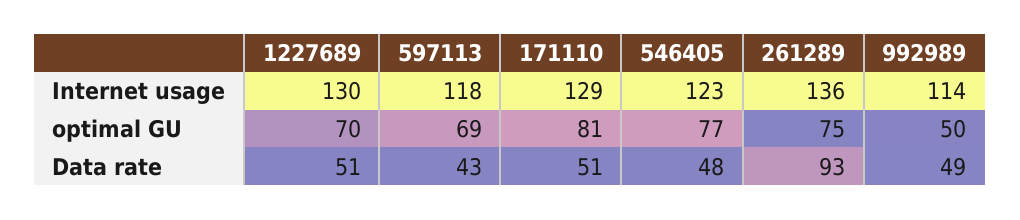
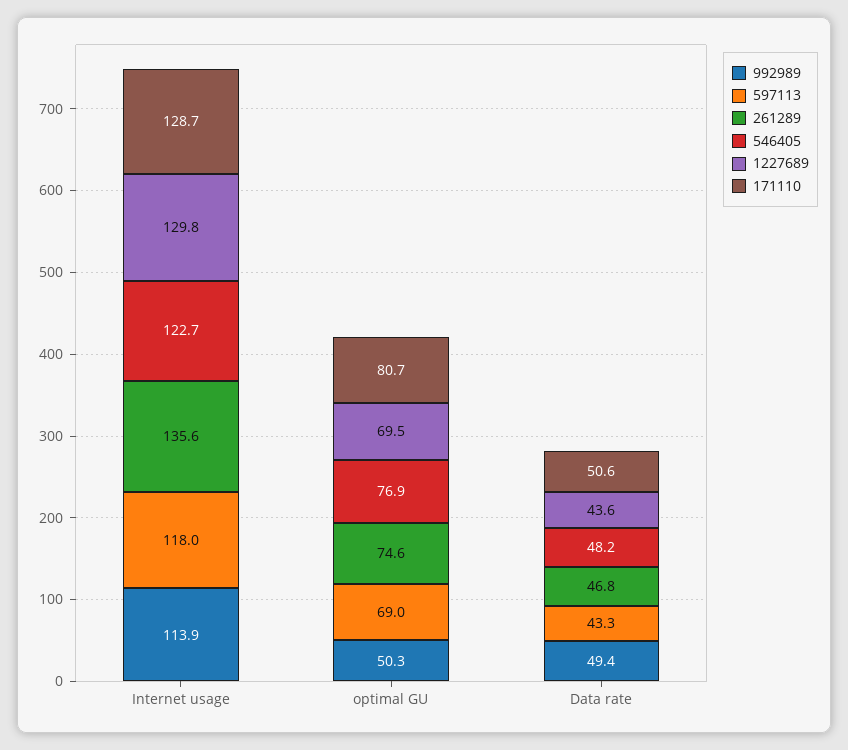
  {
    "1227689": {
      "Internet usage": 129.8,
      "optimal GU": 69.5,
-     "Data rate": 51
+     "Data rate": 43.6
    },
    "597113": {
      "Internet usage": 118,
      "optimal GU": 69,
      "Data rate": 43.3
    },
    "171110": {
      "Internet usage": 128.7,
      "optimal GU": 80.7,
      "Data rate": 50.6
    },
    "546405": {
      "Internet usage": 122.7,
      "optimal GU": 76.9,
      "Data rate": 48.2
    },
    "261289": {
      "Internet usage": 135.6,
      "optimal GU": 74.6,
-     "Data rate": 93
+     "Data rate": 46.8
    },
    "992989": {
      "Internet usage": 113.9,
      "optimal GU": 50.3,
      "Data rate": 49.4
    }
  }

